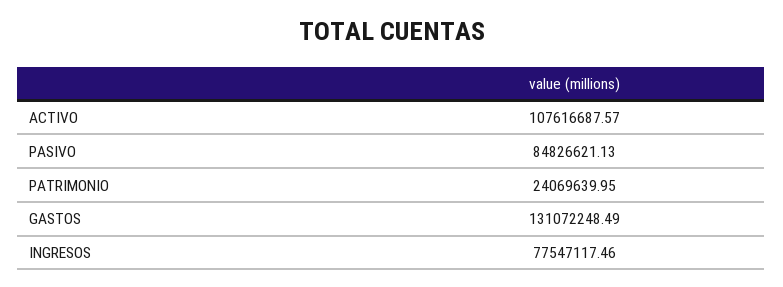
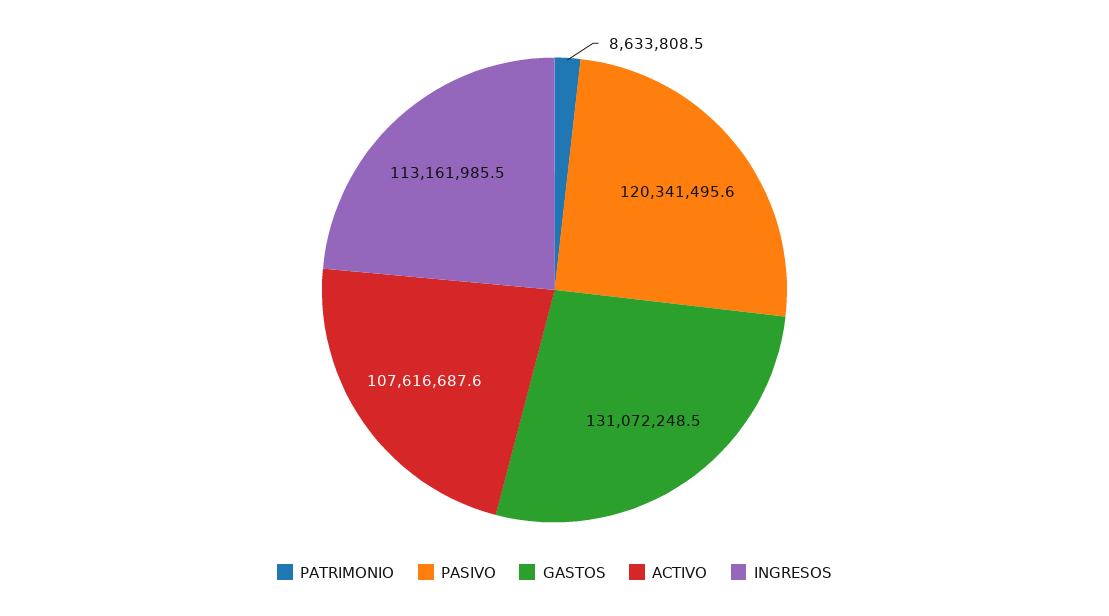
  {
    "ACTIVO": 107616687.57,
-   "PASIVO": 84826621.13,
+   "PASIVO": 120341495.6,
-   "PATRIMONIO": 24069639.95,
+   "PATRIMONIO": 8633808.5,
    "GASTOS": 131072248.49,
-   "INGRESOS": 77547117.46
+   "INGRESOS": 113161985.5
  }

